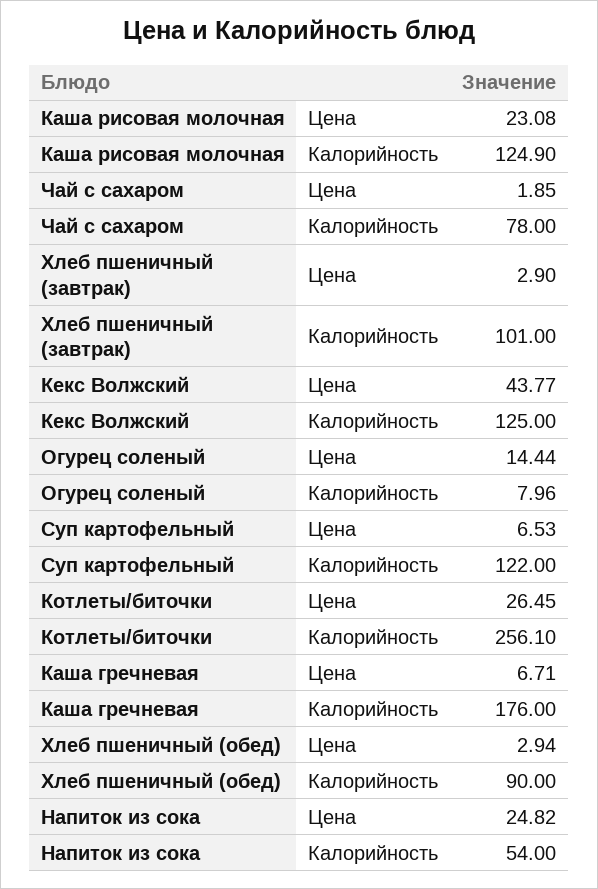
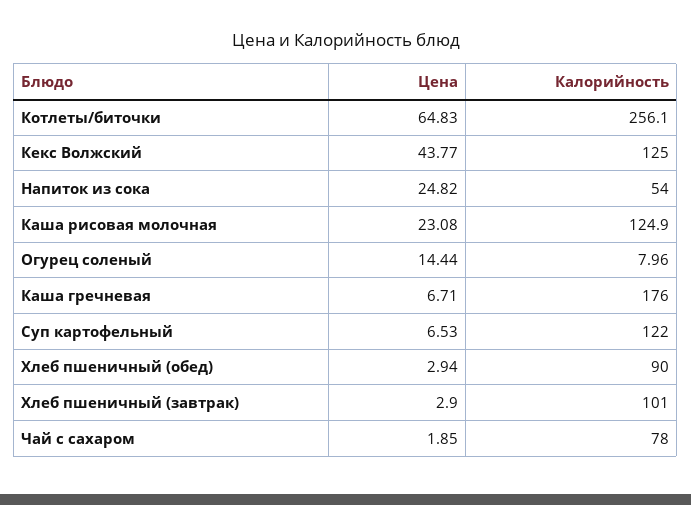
  {
    "Каша рисовая молочная": {
      "Цена": 23.08,
      "Калорийность": 124.9
    },
    "Чай с сахаром": {
      "Цена": 1.85,
      "Калорийность": 78
    },
    "Хлеб пшеничный (завтрак)": {
      "Цена": 2.9,
      "Калорийность": 101
    },
    "Кекс Волжский": {
      "Цена": 43.77,
      "Калорийность": 125
    },
    "Огурец соленый": {
      "Цена": 14.44,
      "Калорийность": 7.96
    },
    "Суп картофельный": {
      "Цена": 6.53,
      "Калорийность": 122
    },
    "Котлеты/биточки": {
-     "Цена": 26.45,
+     "Цена": 64.83,
      "Калорийность": 256.1
    },
    "Каша гречневая": {
      "Цена": 6.71,
      "Калорийность": 176
    },
    "Хлеб пшеничный (обед)": {
      "Цена": 2.94,
      "Калорийность": 90
    },
    "Напиток из сока": {
      "Цена": 24.82,
      "Калорийность": 54
    }
  }

